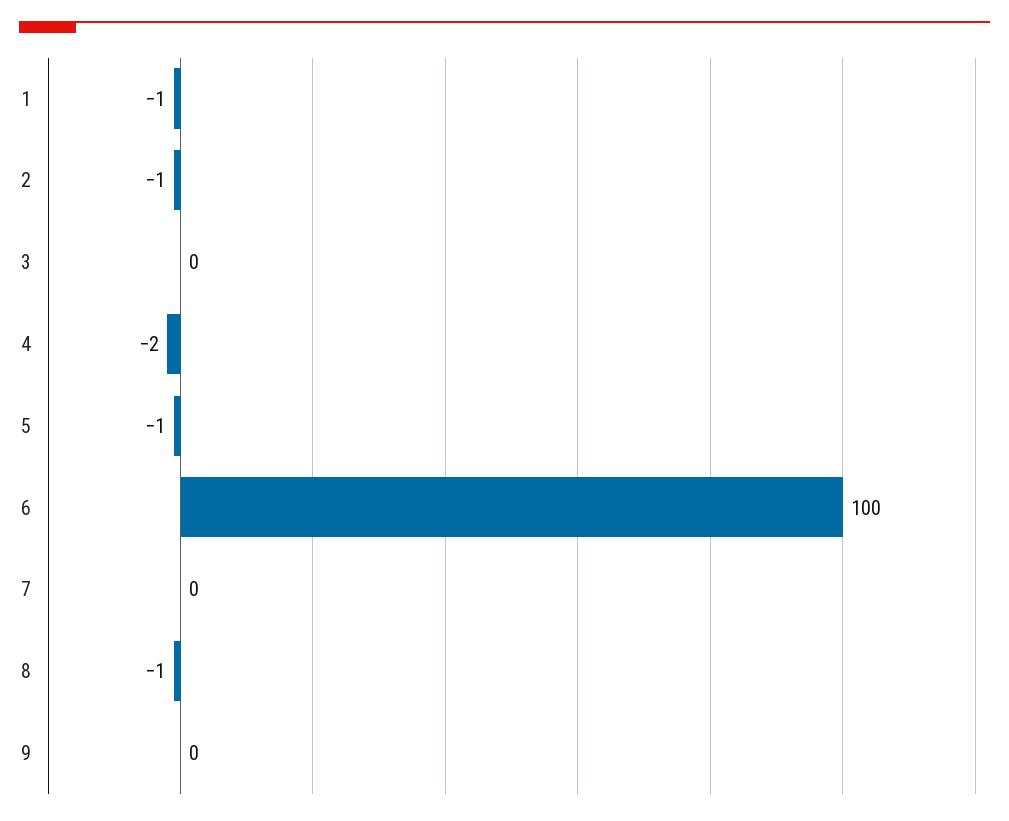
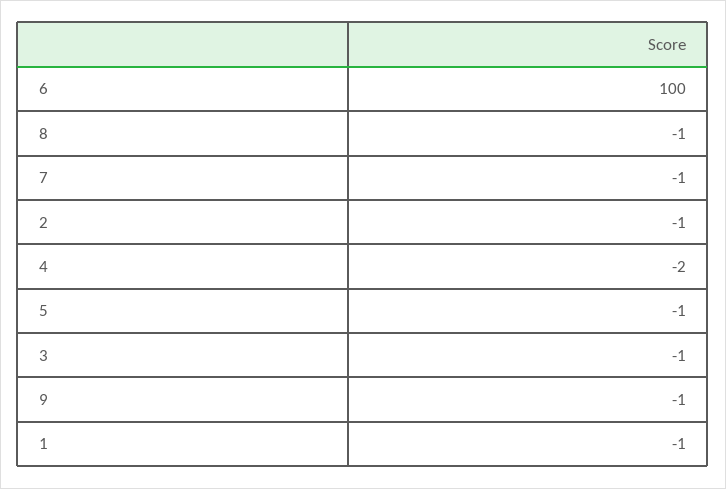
  {
    "1": -1,
    "2": -1,
-   "3": 0,
+   "3": -1,
    "4": -2,
    "5": -1,
    "6": 100,
-   "7": 0,
+   "7": -1,
    "8": -1,
-   "9": 0
+   "9": -1
  }

